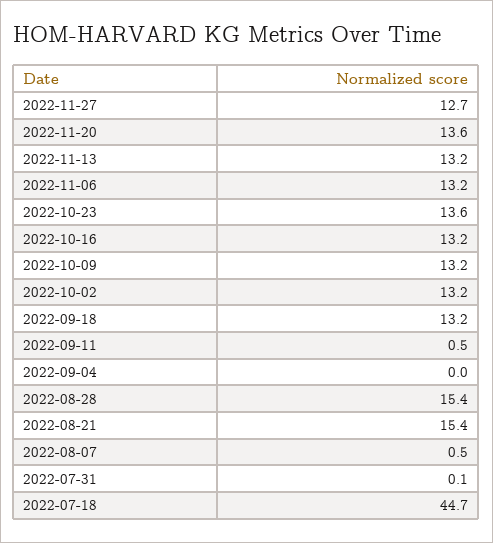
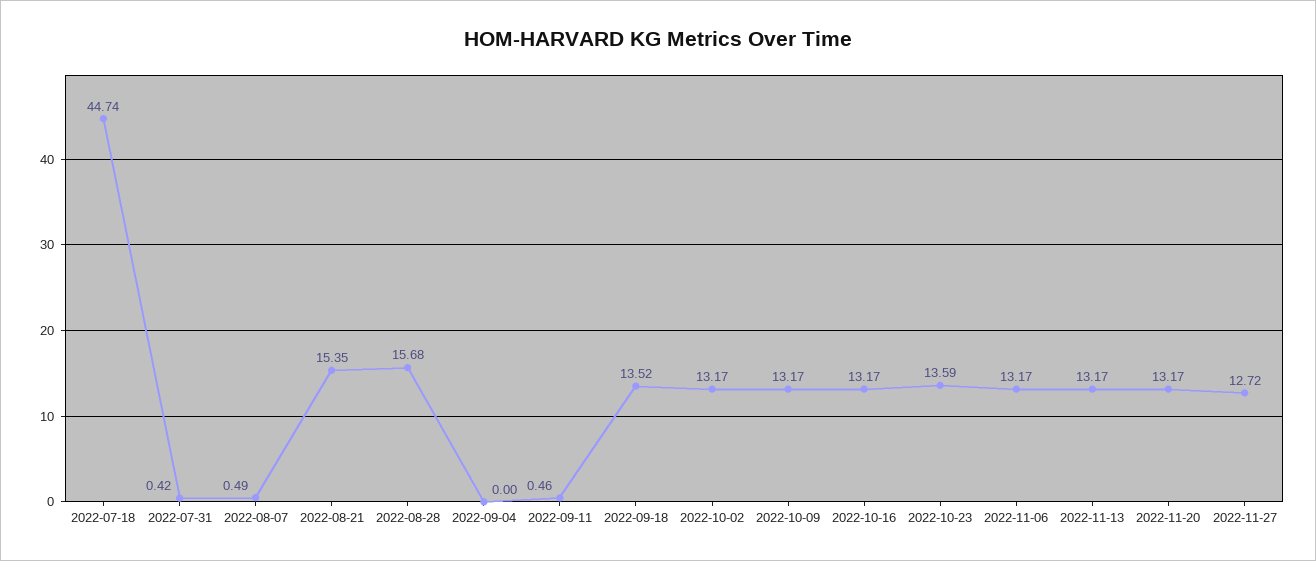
  {
    "2022-11-27": 12.72,
-   "2022-11-20": 13.6,
+   "2022-11-20": 13.17,
    "2022-11-13": 13.17,
    "2022-11-06": 13.17,
    "2022-10-23": 13.59,
    "2022-10-16": 13.17,
    "2022-10-09": 13.17,
    "2022-10-02": 13.17,
-   "2022-09-18": 13.2,
+   "2022-09-18": 13.52,
    "2022-09-11": 0.46,
    "2022-09-04": 0,
-   "2022-08-28": 15.4,
+   "2022-08-28": 15.68,
    "2022-08-21": 15.35,
    "2022-08-07": 0.49,
-   "2022-07-31": 0.1,
+   "2022-07-31": 0.42,
    "2022-07-18": 44.74
  }

